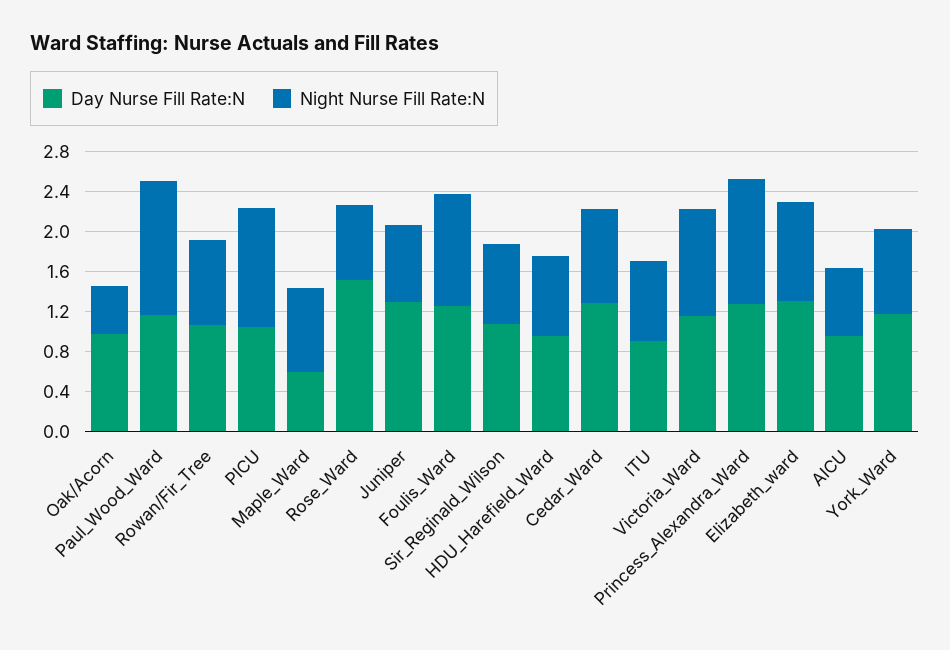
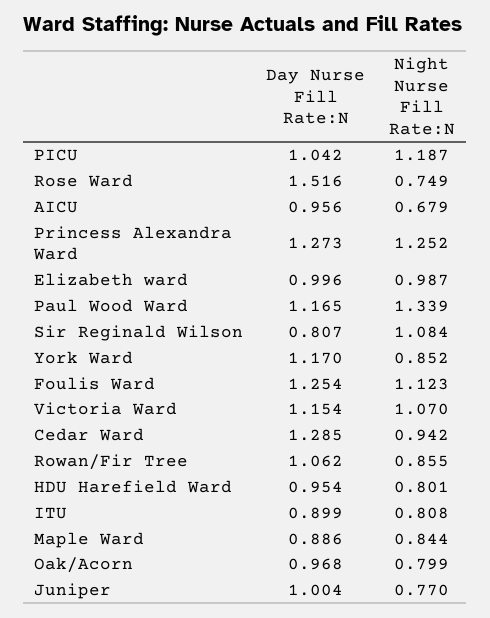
  {
    "Day Nurse Fill Rate:N": {
      "Oak/Acorn": 0.968,
      "Paul_Wood_Ward": 1.165,
      "Rowan/Fir_Tree": 1.062,
      "PICU": 1.042,
-     "Maple_Ward": 0.6,
+     "Maple_Ward": 0.886,
      "Rose_Ward": 1.516,
-     "Juniper": 1.3,
+     "Juniper": 1.004,
      "Foulis_Ward": 1.254,
-     "Sir_Reginald_Wilson": 1.1,
+     "Sir_Reginald_Wilson": 0.807,
      "HDU_Harefield_Ward": 0.954,
      "Cedar_Ward": 1.285,
      "ITU": 0.899,
      "Victoria_Ward": 1.154,
      "Princess_Alexandra_Ward": 1.273,
-     "Elizabeth_ward": 1.3,
+     "Elizabeth_ward": 0.996,
      "AICU": 0.956,
      "York_Ward": 1.17
    },
    "Night Nurse Fill Rate:N": {
-     "Oak/Acorn": 0.5,
+     "Oak/Acorn": 0.799,
      "Paul_Wood_Ward": 1.339,
      "Rowan/Fir_Tree": 0.855,
      "PICU": 1.187,
      "Maple_Ward": 0.844,
      "Rose_Ward": 0.749,
      "Juniper": 0.77,
      "Foulis_Ward": 1.123,
-     "Sir_Reginald_Wilson": 0.8,
+     "Sir_Reginald_Wilson": 1.084,
      "HDU_Harefield_Ward": 0.801,
      "Cedar_Ward": 0.942,
      "ITU": 0.808,
      "Victoria_Ward": 1.07,
      "Princess_Alexandra_Ward": 1.252,
      "Elizabeth_ward": 0.987,
      "AICU": 0.679,
      "York_Ward": 0.852
    }
  }

